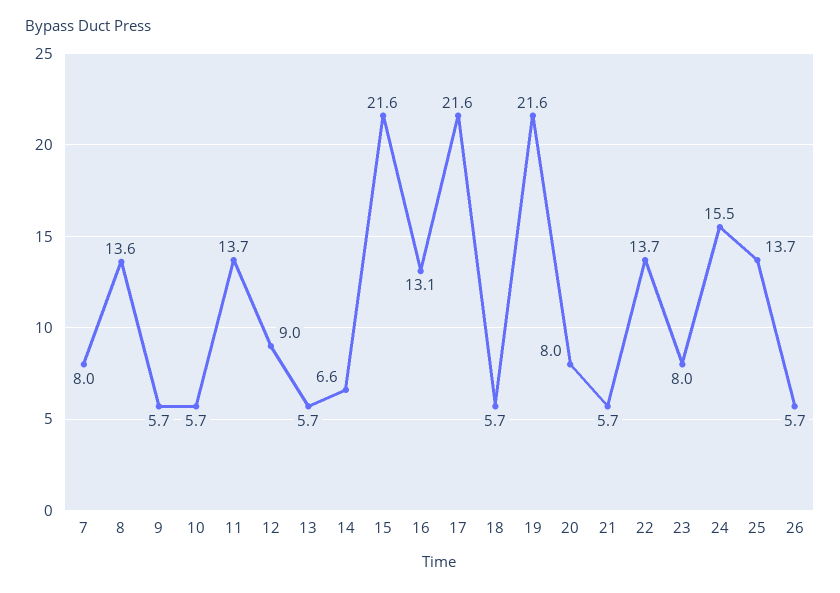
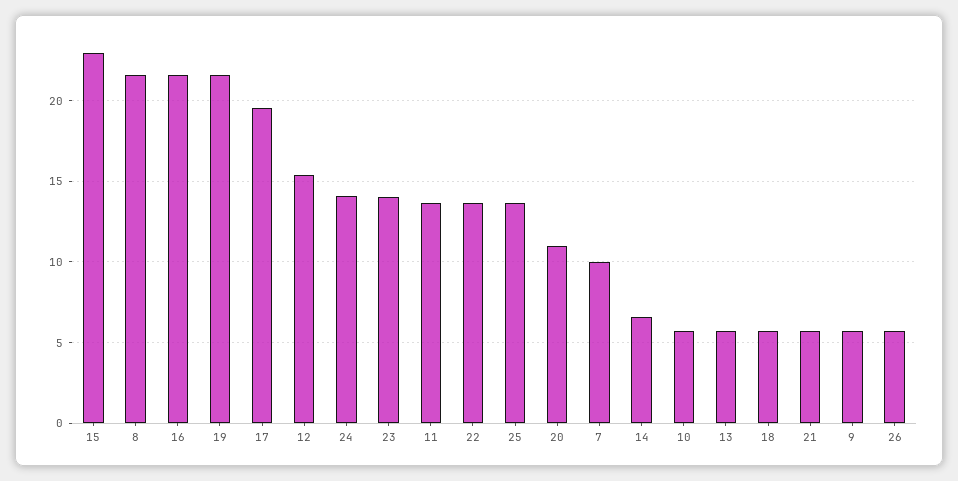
  {
-   "7": 8,
+   "7": 10,
-   "8": 13.6,
+   "8": 21.5,
    "9": 5.7,
    "10": 5.7,
    "11": 13.7,
-   "12": 9,
+   "12": 15.5,
    "13": 5.7,
    "14": 6.6,
-   "15": 21.6,
+   "15": 23,
-   "16": 13.1,
+   "16": 21.5,
-   "17": 21.6,
+   "17": 19.5,
    "18": 5.7,
    "19": 21.6,
-   "20": 8,
+   "20": 11,
    "21": 5.7,
    "22": 13.7,
-   "23": 8,
+   "23": 14,
-   "24": 15.5,
+   "24": 14,
    "25": 13.7,
    "26": 5.7
  }

